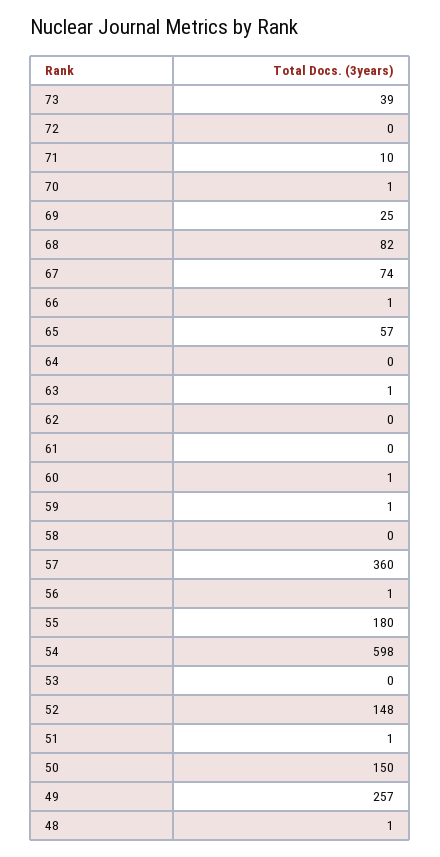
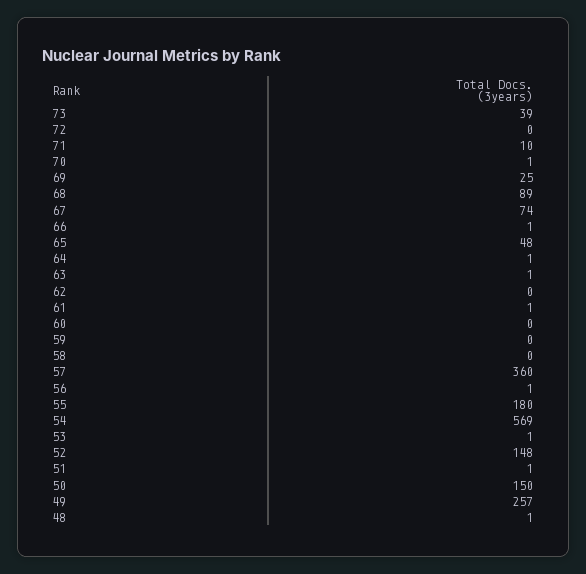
  {
    "73": 39,
    "72": 0,
    "71": 10,
    "70": 1,
    "69": 25,
-   "68": 82,
+   "68": 89,
    "67": 74,
    "66": 1,
-   "65": 57,
+   "65": 48,
-   "64": 0,
+   "64": 1,
    "63": 1,
    "62": 0,
-   "61": 0,
+   "61": 1,
-   "60": 1,
+   "60": 0,
-   "59": 1,
+   "59": 0,
    "58": 0,
    "57": 360,
    "56": 1,
    "55": 180,
-   "54": 598,
+   "54": 569,
-   "53": 0,
+   "53": 1,
    "52": 148,
    "51": 1,
    "50": 150,
    "49": 257,
    "48": 1
  }

